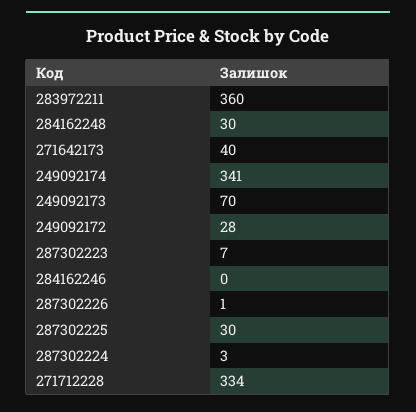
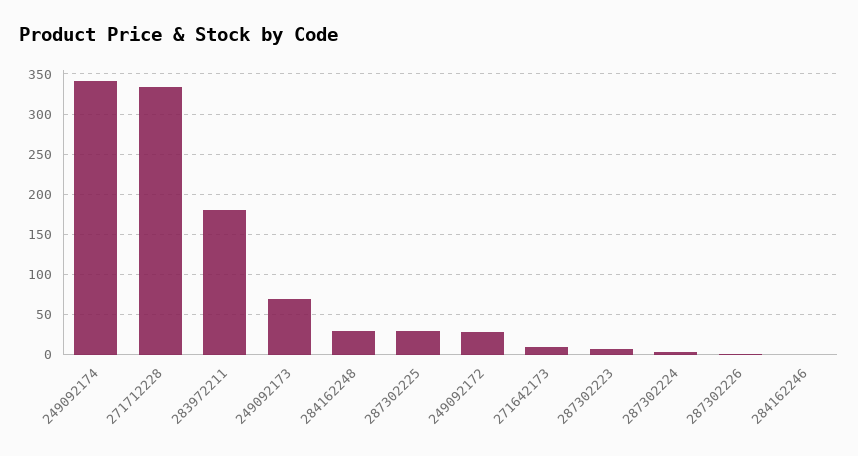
  {
-   "283972211": 360,
+   "283972211": 180,
    "284162248": 30,
-   "271642173": 40,
+   "271642173": 10,
    "249092174": 341,
    "249092173": 70,
    "249092172": 28,
    "287302223": 7,
    "284162246": 0,
    "287302226": 1,
    "287302225": 30,
    "287302224": 3,
    "271712228": 334
  }

